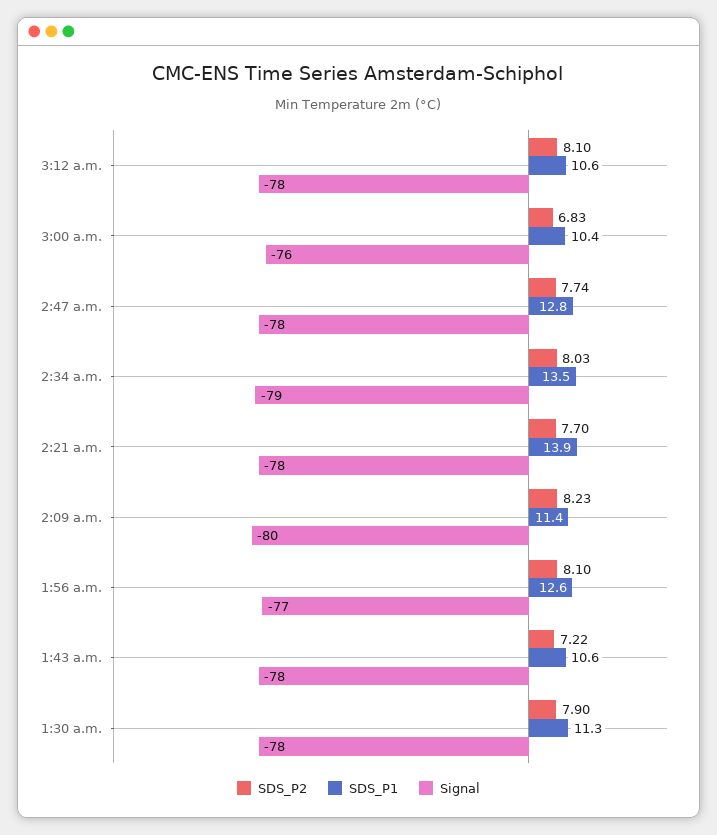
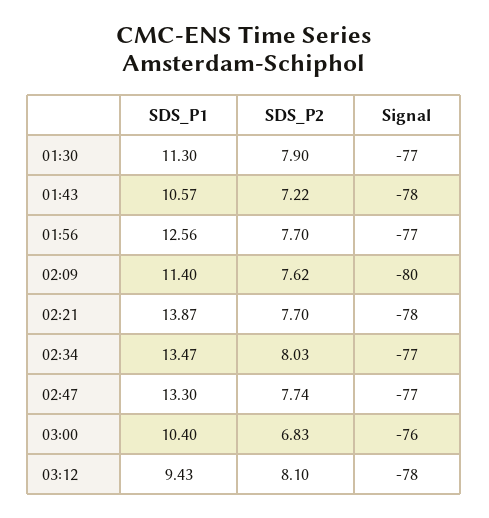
  {
    "SDS_P2": {
      "3:12 a.m.": 8.1,
      "3:00 a.m.": 6.83,
      "2:47 a.m.": 7.74,
      "2:34 a.m.": 8.03,
      "2:21 a.m.": 7.7,
-     "2:09 a.m.": 8.23,
+     "2:09 a.m.": 7.62,
-     "1:56 a.m.": 8.1,
+     "1:56 a.m.": 7.7,
      "1:43 a.m.": 7.22,
      "1:30 a.m.": 7.9
    },
    "SDS_P1": {
-     "3:12 a.m.": 10.6,
+     "3:12 a.m.": 9.43,
      "3:00 a.m.": 10.4,
-     "2:47 a.m.": 12.8,
+     "2:47 a.m.": 13.3,
      "2:34 a.m.": 13.47,
      "2:21 a.m.": 13.87,
      "2:09 a.m.": 11.4,
      "1:56 a.m.": 12.56,
      "1:43 a.m.": 10.57,
      "1:30 a.m.": 11.3
    },
    "Signal": {
      "3:12 a.m.": -78,
      "3:00 a.m.": -76,
-     "2:47 a.m.": -78,
+     "2:47 a.m.": -77,
-     "2:34 a.m.": -79,
+     "2:34 a.m.": -77,
      "2:21 a.m.": -78,
      "2:09 a.m.": -80,
      "1:56 a.m.": -77,
      "1:43 a.m.": -78,
-     "1:30 a.m.": -78
+     "1:30 a.m.": -77
    }
  }

